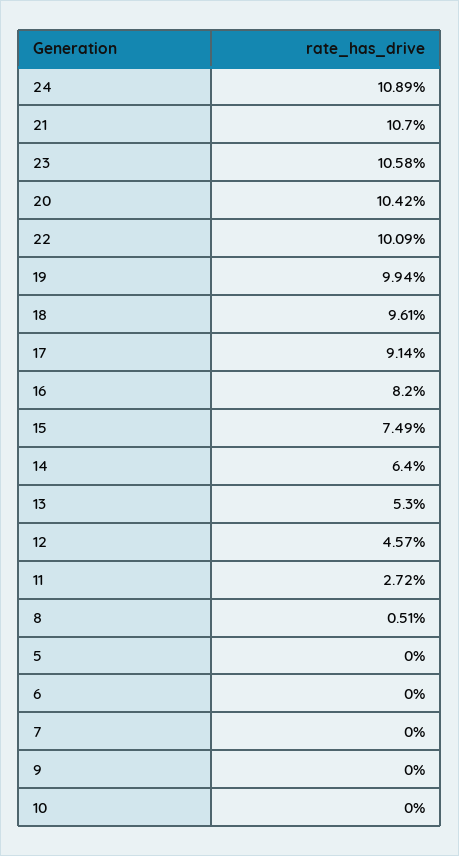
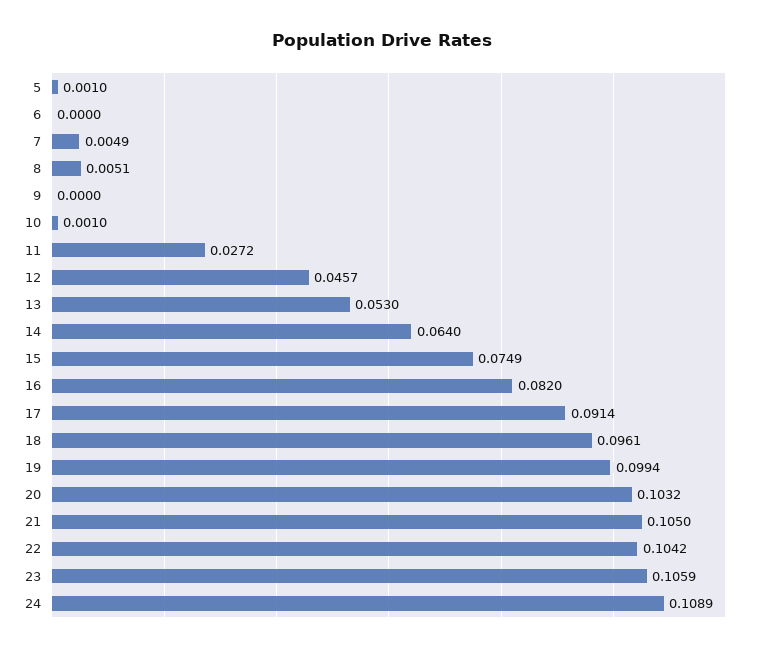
  {
    "24": 0.1089,
-   "21": 0.107,
+   "21": 0.105,
-   "23": 0.1058,
+   "23": 0.1059,
-   "20": 0.1042,
+   "20": 0.1032,
-   "22": 0.1009,
+   "22": 0.1042,
    "19": 0.0994,
    "18": 0.0961,
    "17": 0.0914,
    "16": 0.082,
    "15": 0.0749,
    "14": 0.064,
    "13": 0.053,
    "12": 0.0457,
    "11": 0.0272,
    "8": 0.0051,
-   "5": 0,
+   "5": 0.001,
    "6": 0,
-   "7": 0,
+   "7": 0.0049,
    "9": 0,
-   "10": 0
+   "10": 0.001
  }

